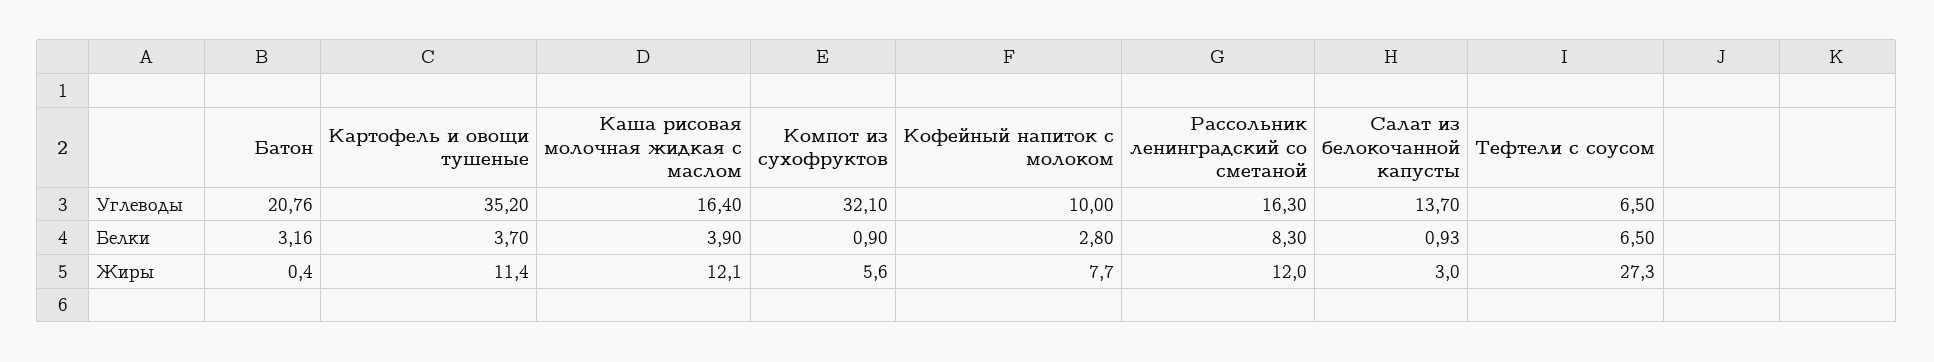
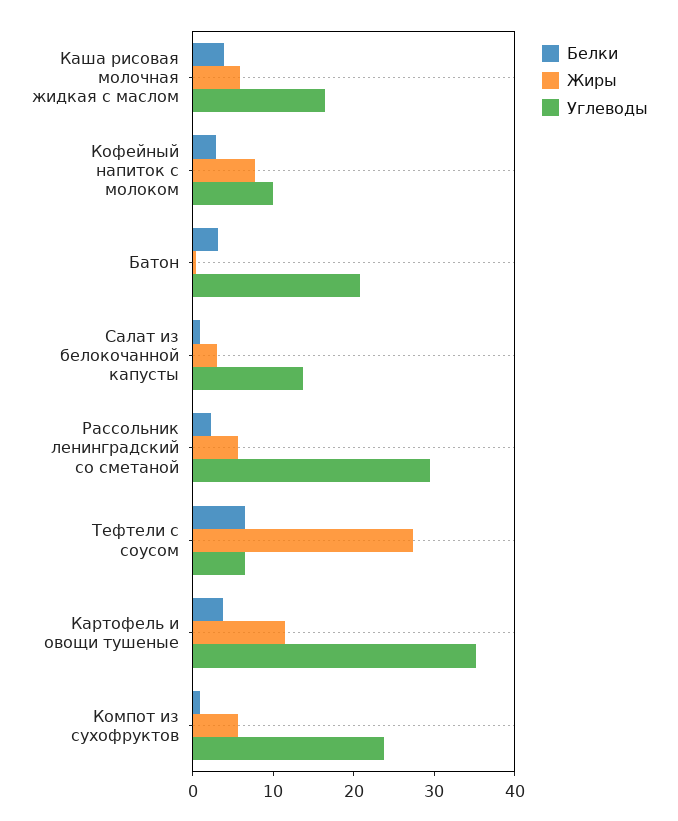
  {
    "Углеводы": {
      "Батон": 20.76,
      "Картофель и овощи тушеные": 35.2,
      "Каша рисовая молочная жидкая с маслом": 16.4,
-     "Компот из сухофруктов": 32.1,
+     "Компот из сухофруктов": 24,
      "Кофейный напиток с молоком": 10,
-     "Рассольник ленинградский со сметаной": 16.3,
+     "Рассольник ленинградский со сметаной": 30,
      "Салат из белокочанной капусты": 13.7,
      "Тефтели с соусом": 6.5
    },
    "Белки": {
      "Батон": 3.16,
      "Картофель и овощи тушеные": 3.7,
      "Каша рисовая молочная жидкая с маслом": 3.9,
      "Компот из сухофруктов": 0.9,
      "Кофейный напиток с молоком": 2.8,
-     "Рассольник ленинградский со сметаной": 8.3,
+     "Рассольник ленинградский со сметаной": 2,
      "Салат из белокочанной капусты": 0.93,
      "Тефтели с соусом": 6.5
    },
    "Жиры": {
      "Батон": 0.4,
      "Картофель и овощи тушеные": 11.4,
-     "Каша рисовая молочная жидкая с маслом": 12.1,
+     "Каша рисовая молочная жидкая с маслом": 6,
      "Компот из сухофруктов": 5.6,
      "Кофейный напиток с молоком": 7.7,
-     "Рассольник ленинградский со сметаной": 12,
+     "Рассольник ленинградский со сметаной": 6,
      "Салат из белокочанной капусты": 3,
      "Тефтели с соусом": 27.3
    }
  }

